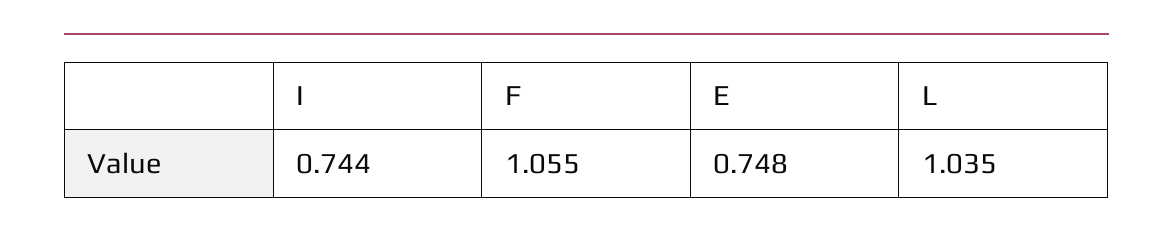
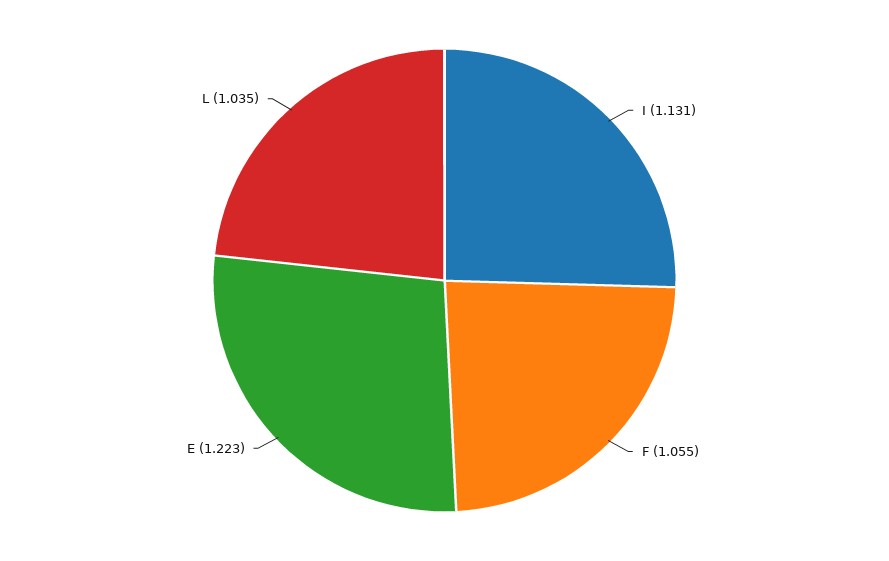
  {
-   "I": 0.744,
+   "I": 1.131,
    "F": 1.055,
-   "E": 0.748,
+   "E": 1.223,
    "L": 1.035
  }

